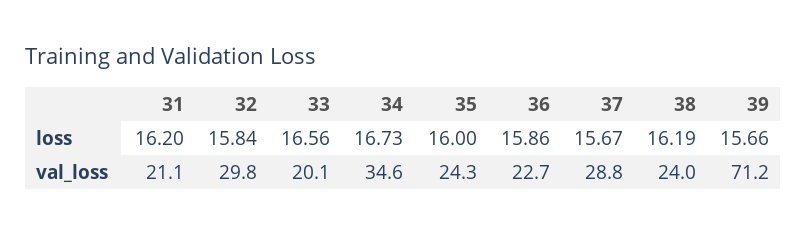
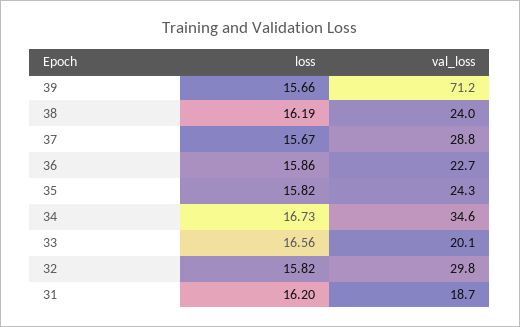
  {
    "31": {
      "loss": 16.2,
-     "val_loss": 21.1
+     "val_loss": 18.7
    },
    "32": {
-     "loss": 15.84,
+     "loss": 15.82,
      "val_loss": 29.8
    },
    "33": {
      "loss": 16.56,
      "val_loss": 20.1
    },
    "34": {
      "loss": 16.73,
      "val_loss": 34.6
    },
    "35": {
-     "loss": 16,
+     "loss": 15.82,
      "val_loss": 24.3
    },
    "36": {
      "loss": 15.86,
      "val_loss": 22.7
    },
    "37": {
      "loss": 15.67,
      "val_loss": 28.8
    },
    "38": {
      "loss": 16.19,
      "val_loss": 24
    },
    "39": {
      "loss": 15.66,
      "val_loss": 71.2
    }
  }

